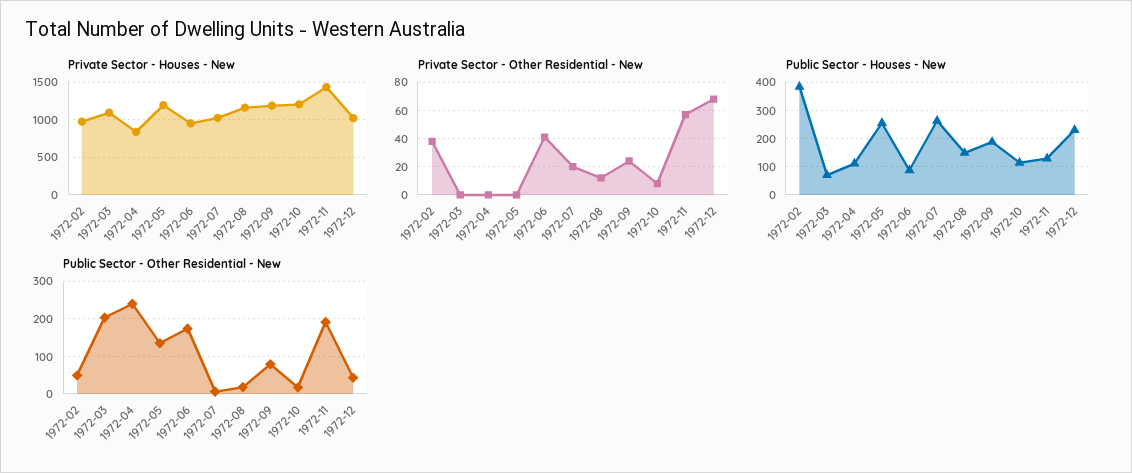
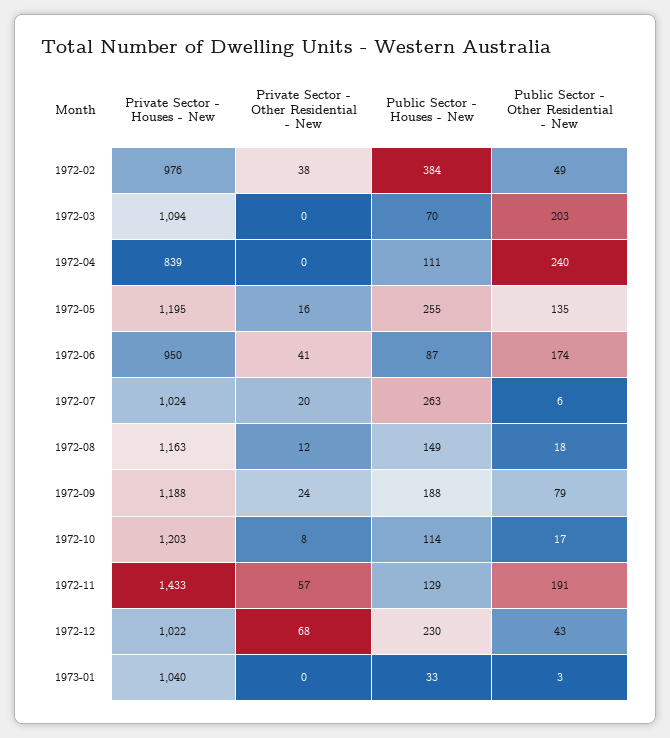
  {
    "Private Sector - Houses - New": {
      "1972-02": 976,
      "1972-03": 1094,
      "1972-04": 839,
      "1972-05": 1195,
      "1972-06": 950,
      "1972-07": 1024,
      "1972-08": 1163,
      "1972-09": 1188,
      "1972-10": 1203,
      "1972-11": 1433,
-     "1972-12": 1022
+     "1972-12": 1022,
+     "1973-01": 1040
    },
    "Private Sector - Other Residential - New": {
      "1972-02": 38,
      "1972-03": 0,
      "1972-04": 0,
-     "1972-05": 0,
+     "1972-05": 16,
      "1972-06": 41,
      "1972-07": 20,
      "1972-08": 12,
      "1972-09": 24,
      "1972-10": 8,
      "1972-11": 57,
-     "1972-12": 68
+     "1972-12": 68,
+     "1973-01": 0
    },
    "Public Sector - Houses - New": {
      "1972-02": 384,
      "1972-03": 70,
      "1972-04": 111,
      "1972-05": 255,
      "1972-06": 87,
      "1972-07": 263,
      "1972-08": 149,
      "1972-09": 188,
      "1972-10": 114,
      "1972-11": 129,
-     "1972-12": 230
+     "1972-12": 230,
+     "1973-01": 33
    },
    "Public Sector - Other Residential - New": {
      "1972-02": 49,
      "1972-03": 203,
      "1972-04": 240,
      "1972-05": 135,
      "1972-06": 174,
      "1972-07": 6,
      "1972-08": 18,
      "1972-09": 79,
      "1972-10": 17,
      "1972-11": 191,
-     "1972-12": 43
+     "1972-12": 43,
+     "1973-01": 3
    }
  }

